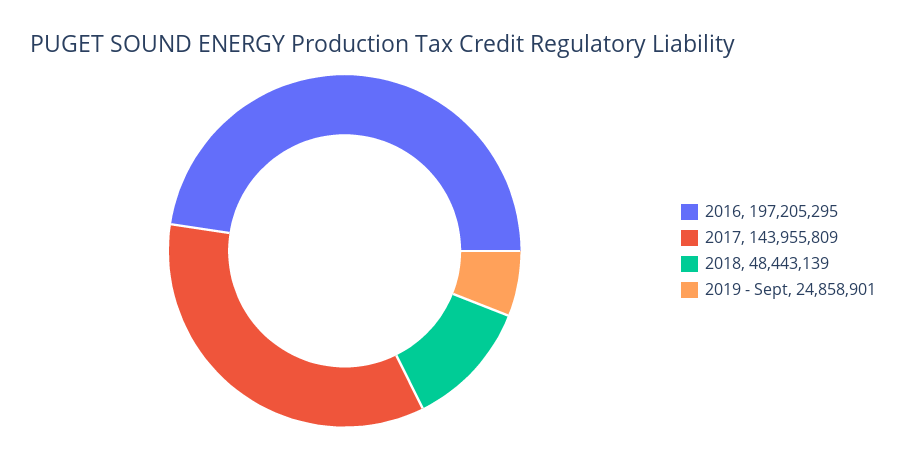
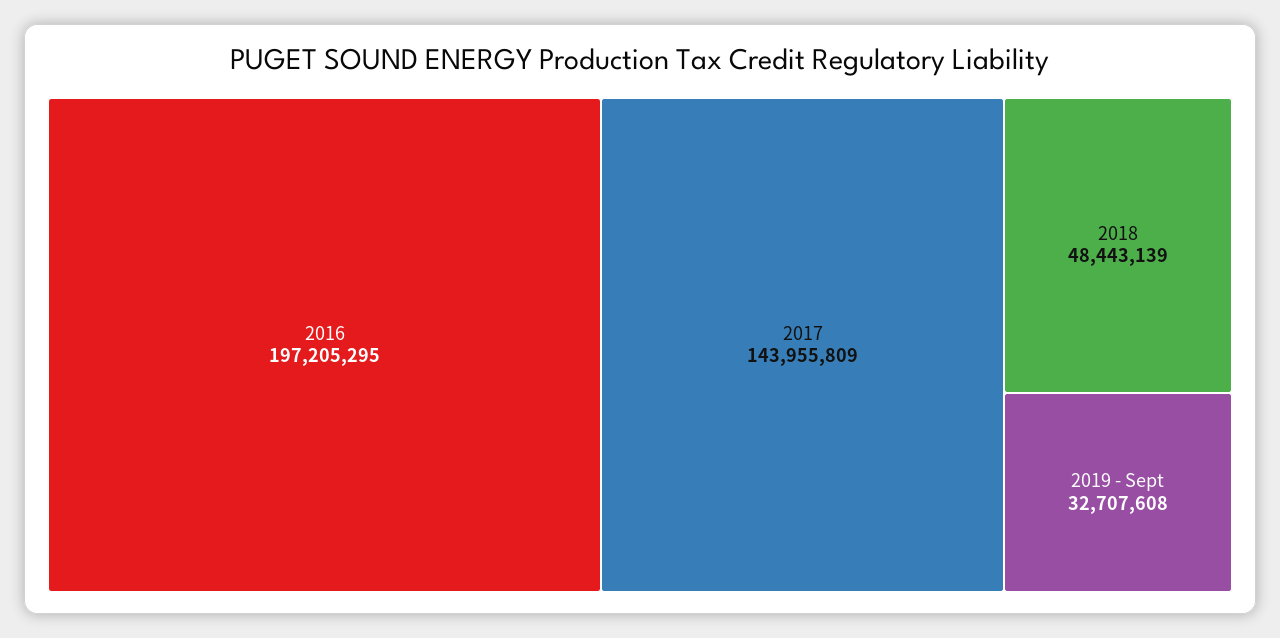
  {
    "2016": 197205295,
    "2017": 143955809,
    "2018": 48443139,
-   "2019 - Sept": 24858901
+   "2019 - Sept": 32707608
  }

